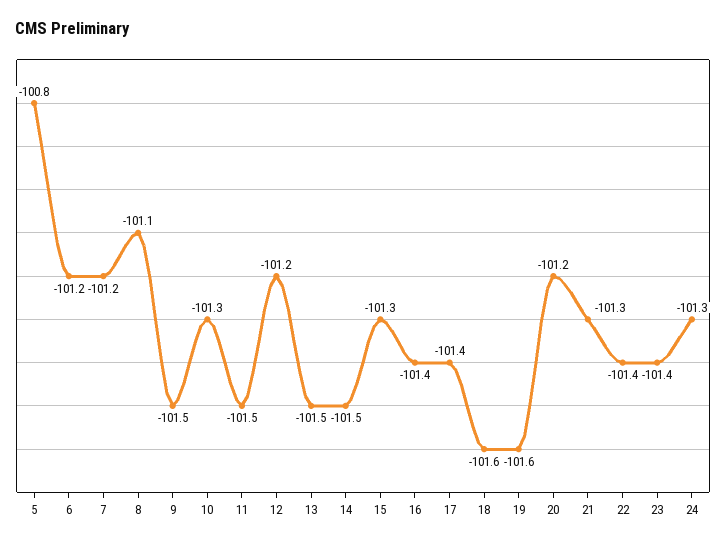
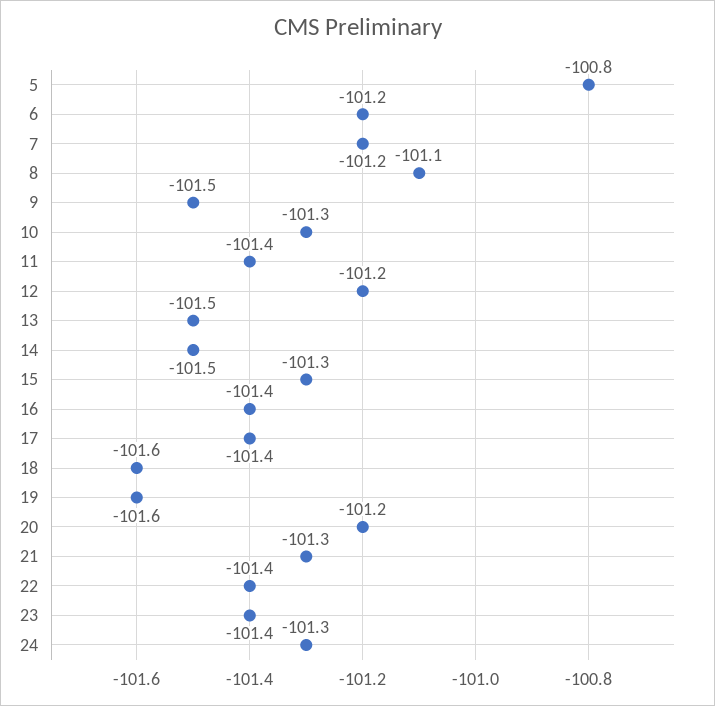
  {
    "5": -100.8,
    "6": -101.2,
    "7": -101.2,
    "8": -101.1,
    "9": -101.5,
    "10": -101.3,
-   "11": -101.5,
+   "11": -101.4,
    "12": -101.2,
    "13": -101.5,
    "14": -101.5,
    "15": -101.3,
    "16": -101.4,
    "17": -101.4,
    "18": -101.6,
    "19": -101.6,
    "20": -101.2,
    "21": -101.3,
    "22": -101.4,
    "23": -101.4,
    "24": -101.3
  }

